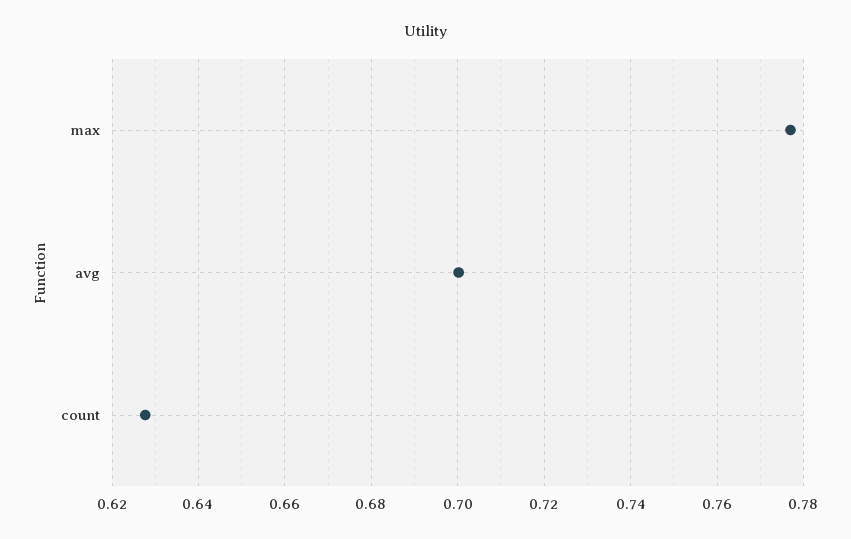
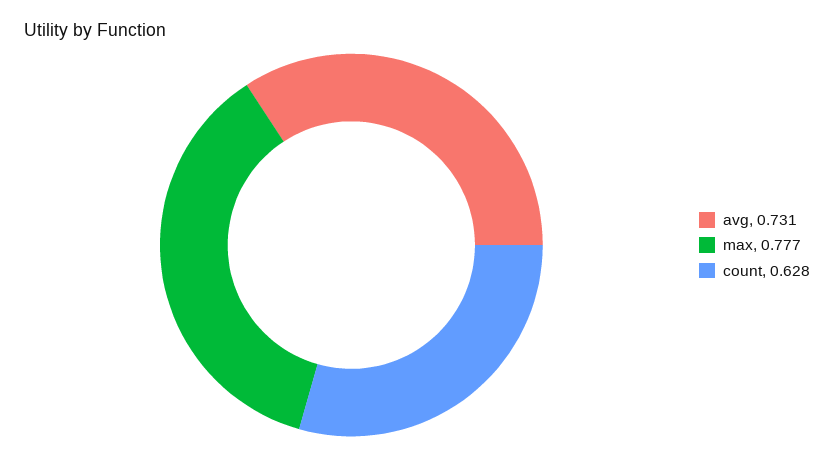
  {
    "max": 0.777,
-   "avg": 0.7,
+   "avg": 0.731,
    "count": 0.628
  }

